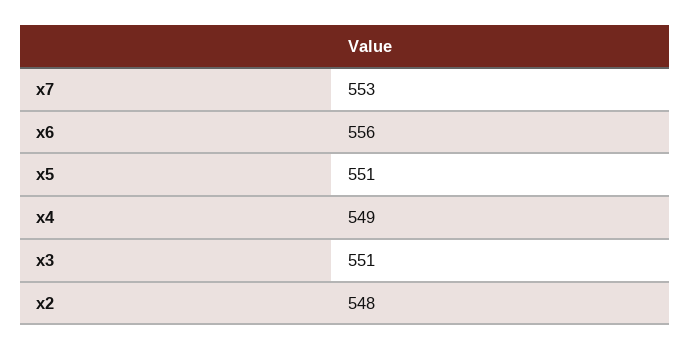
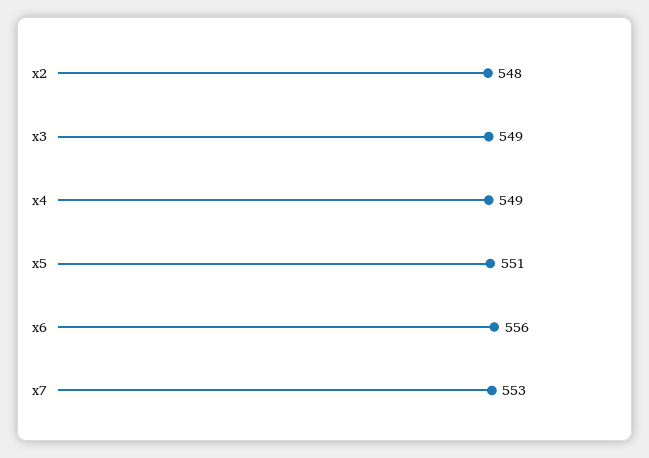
  {
    "x7": 553,
    "x6": 556,
    "x5": 551,
    "x4": 549,
-   "x3": 551,
+   "x3": 549,
    "x2": 548
  }

